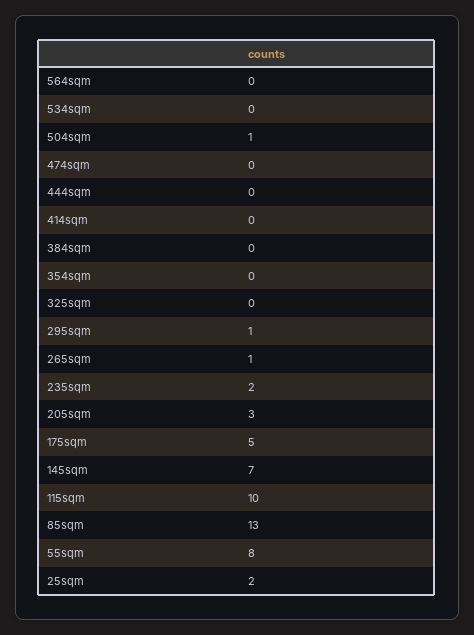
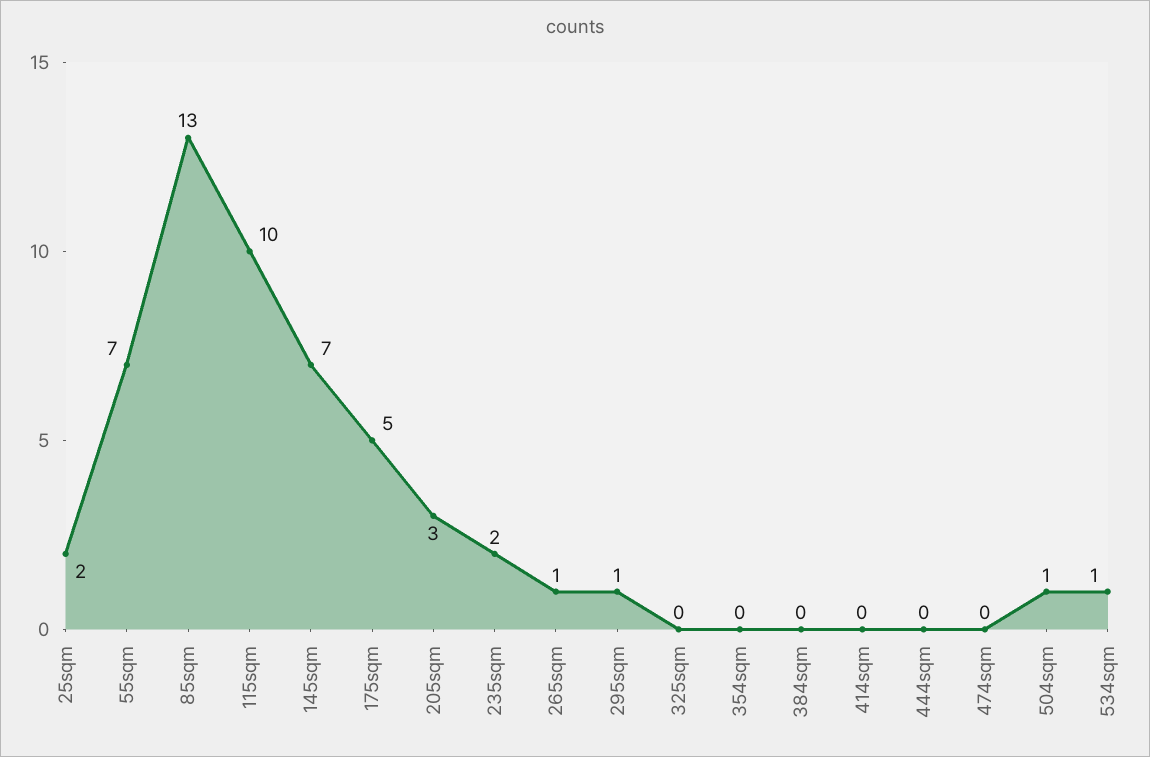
  {
-   "564sqm": 0,
-   "534sqm": 0,
+   "534sqm": 1,
    "504sqm": 1,
    "474sqm": 0,
    "444sqm": 0,
    "414sqm": 0,
    "384sqm": 0,
    "354sqm": 0,
    "325sqm": 0,
    "295sqm": 1,
    "265sqm": 1,
    "235sqm": 2,
    "205sqm": 3,
    "175sqm": 5,
    "145sqm": 7,
    "115sqm": 10,
    "85sqm": 13,
-   "55sqm": 8,
+   "55sqm": 7,
    "25sqm": 2
  }

